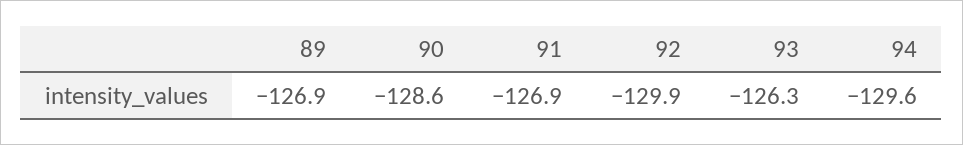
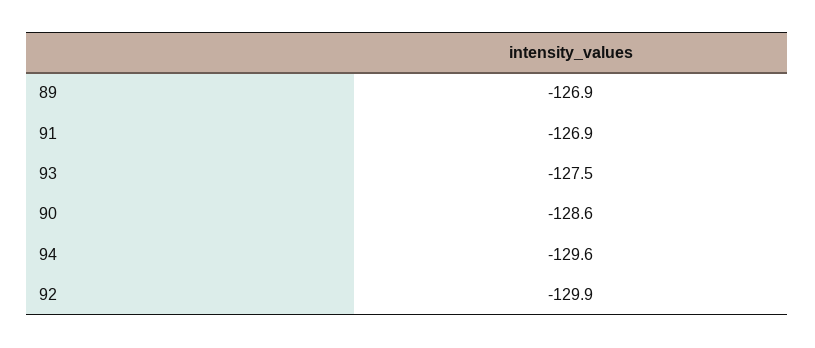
  {
    "89": -126.9,
    "90": -128.6,
    "91": -126.9,
    "92": -129.9,
-   "93": -126.3,
+   "93": -127.5,
    "94": -129.6
  }

